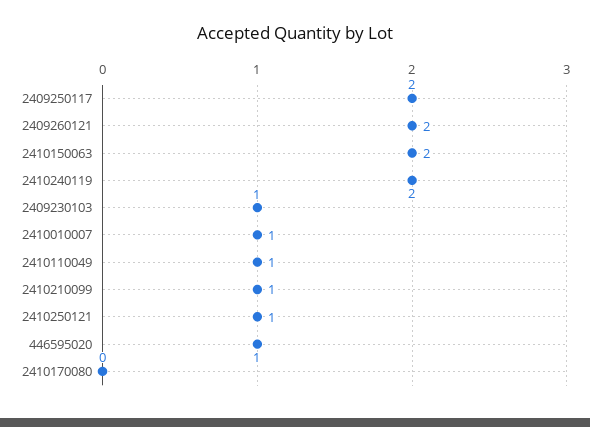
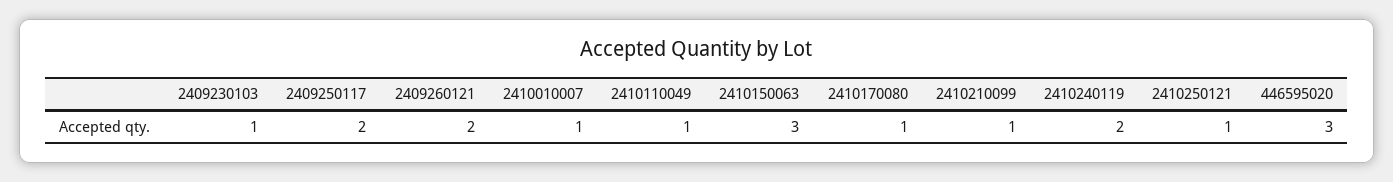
  {
    "2409250117": 2,
    "2409260121": 2,
-   "2410150063": 2,
+   "2410150063": 3,
    "2410240119": 2,
    "2409230103": 1,
    "2410010007": 1,
    "2410110049": 1,
    "2410210099": 1,
    "2410250121": 1,
-   "446595020": 1,
+   "446595020": 3,
-   "2410170080": 0
+   "2410170080": 1
  }

